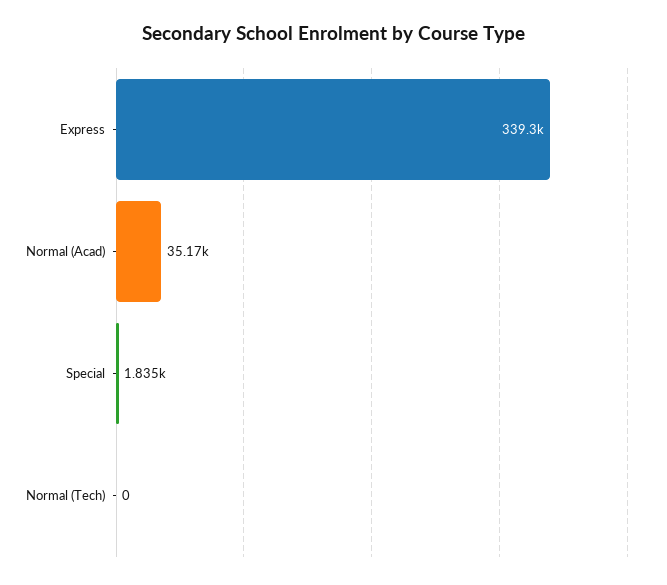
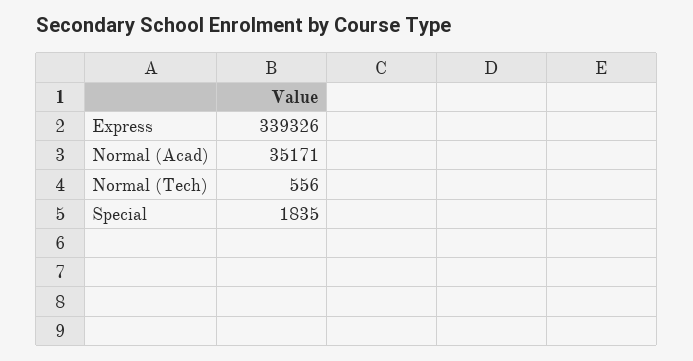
  {
    "Express": 339326,
    "Normal (Acad)": 35171,
    "Special": 1835,
-   "Normal (Tech)": 0
+   "Normal (Tech)": 556
  }

